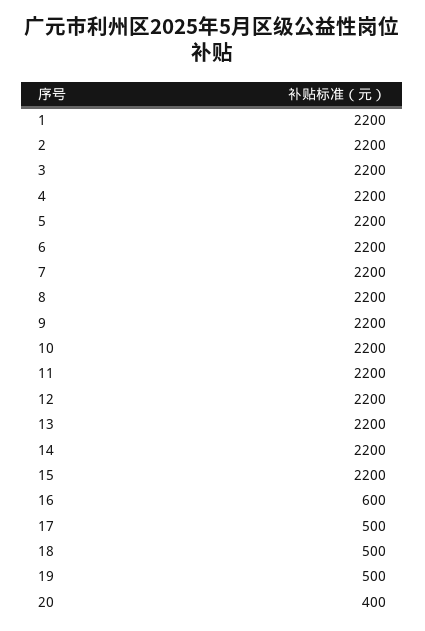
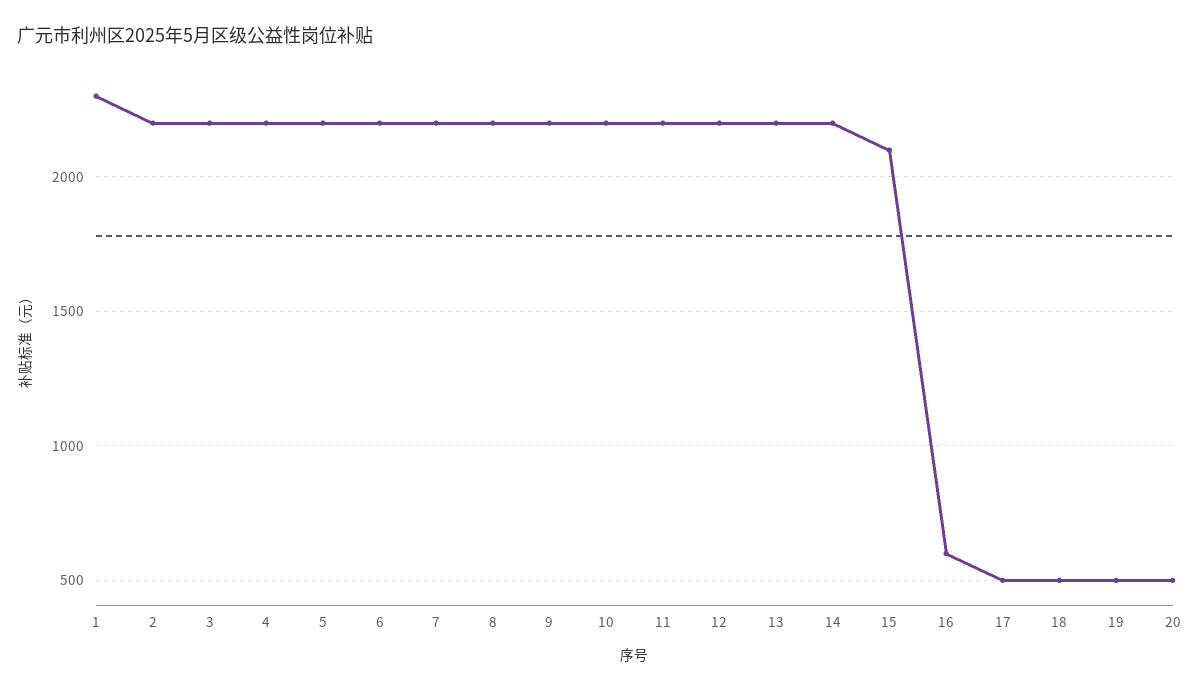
  {
-   "1": 2200,
+   "1": 2300,
    "2": 2200,
    "3": 2200,
    "4": 2200,
    "5": 2200,
    "6": 2200,
    "7": 2200,
    "8": 2200,
    "9": 2200,
    "10": 2200,
    "11": 2200,
    "12": 2200,
    "13": 2200,
    "14": 2200,
-   "15": 2200,
+   "15": 2100,
    "16": 600,
    "17": 500,
    "18": 500,
    "19": 500,
-   "20": 400
+   "20": 500
  }

